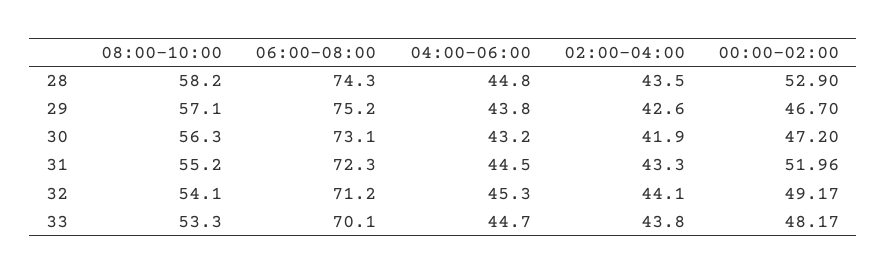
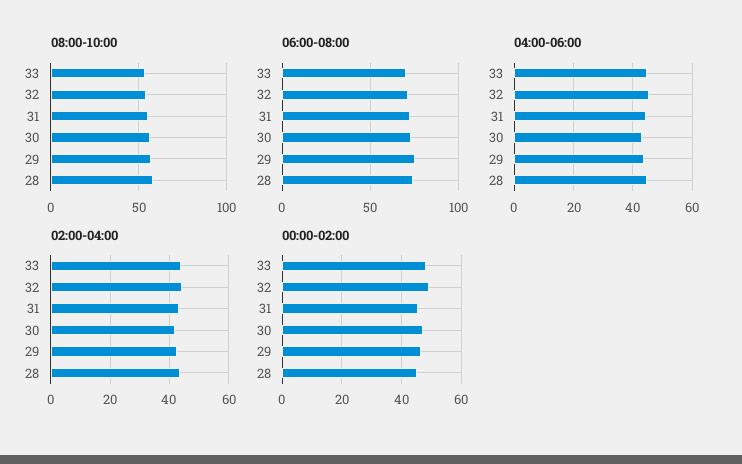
  {
    "08:00-10:00": {
      "28": 58.2,
      "29": 57.1,
      "30": 56.3,
      "31": 55.2,
      "32": 54.1,
      "33": 53.3
    },
    "06:00-08:00": {
      "28": 74.3,
      "29": 75.2,
      "30": 73.1,
      "31": 72.3,
      "32": 71.2,
      "33": 70.1
    },
    "04:00-06:00": {
      "28": 44.8,
      "29": 43.8,
      "30": 43.2,
      "31": 44.5,
      "32": 45.3,
      "33": 44.7
    },
    "02:00-04:00": {
      "28": 43.5,
      "29": 42.6,
      "30": 41.9,
      "31": 43.3,
      "32": 44.1,
      "33": 43.8
    },
    "00:00-02:00": {
-     "28": 52.9,
+     "28": 45,
      "29": 46.7,
      "30": 47.2,
-     "31": 51.96,
+     "31": 45,
      "32": 49.17,
      "33": 48.17
    }
  }

